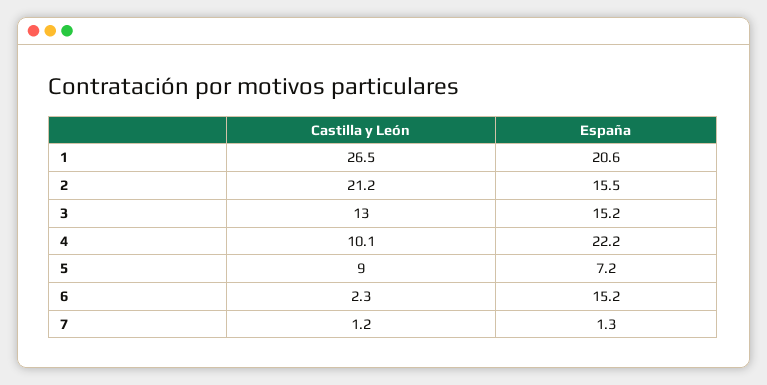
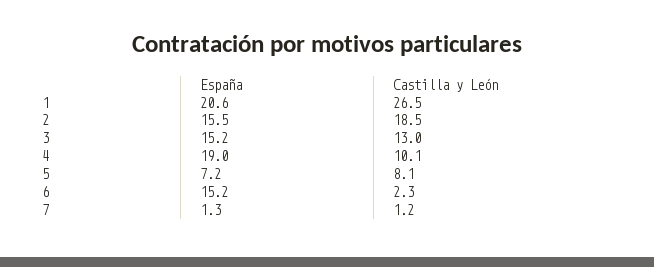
  {
    "Castilla y León": {
      "1": 26.5,
-     "2": 21.2,
+     "2": 18.5,
      "3": 13,
      "4": 10.1,
-     "5": 9,
+     "5": 8.1,
      "6": 2.3,
      "7": 1.2
    },
    "España": {
      "1": 20.6,
      "2": 15.5,
      "3": 15.2,
-     "4": 22.2,
+     "4": 19,
      "5": 7.2,
      "6": 15.2,
      "7": 1.3
    }
  }

